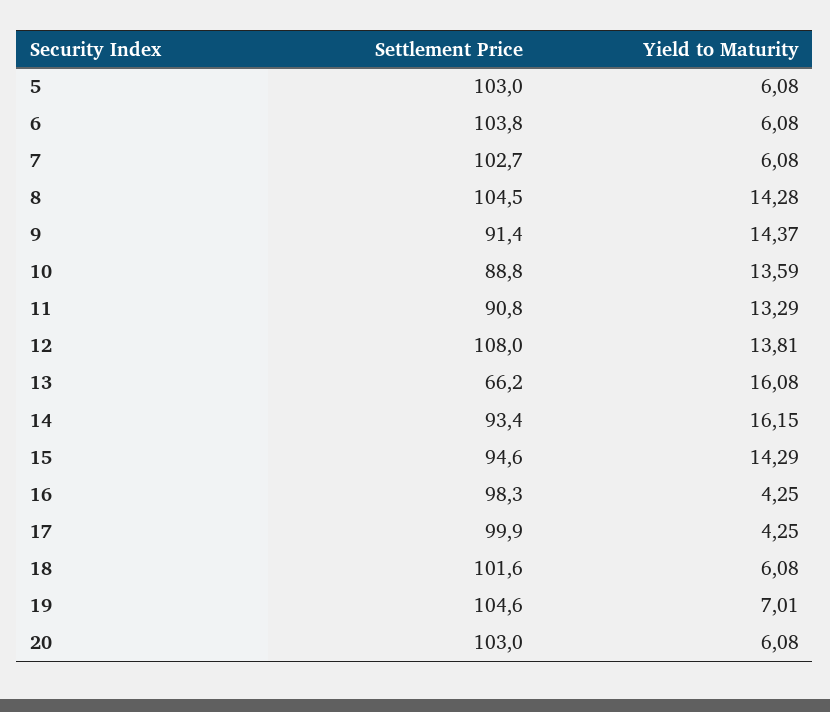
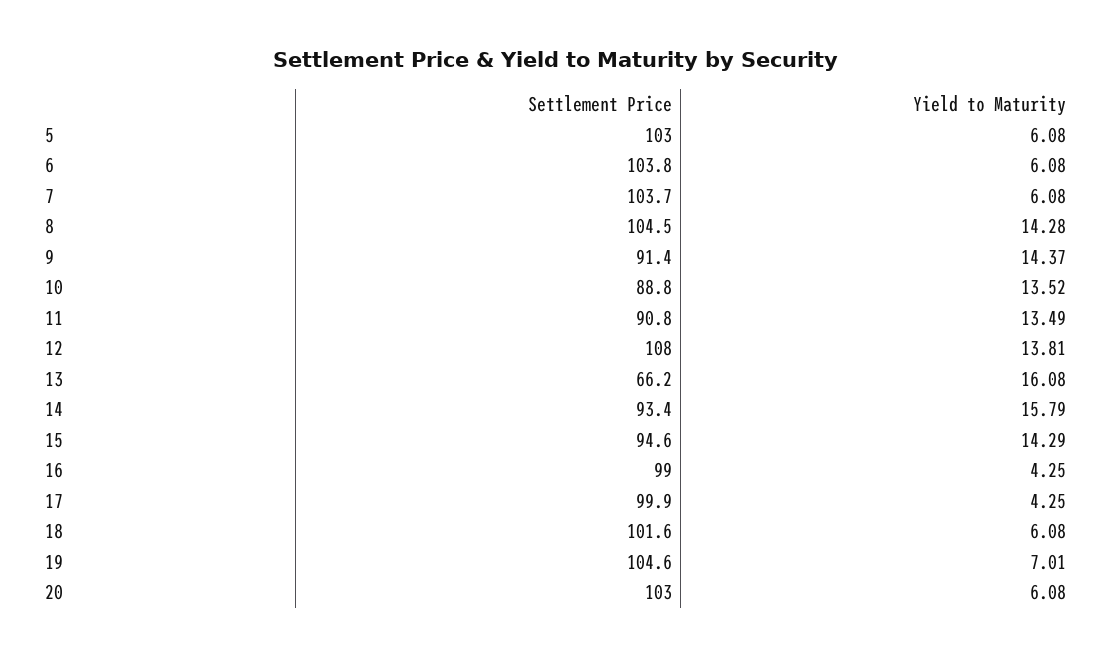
  {
    "Settlement Price": {
      "5": 103,
      "6": 103.8,
-     "7": 102.7,
+     "7": 103.7,
      "8": 104.5,
      "9": 91.4,
      "10": 88.8,
      "11": 90.8,
      "12": 108,
      "13": 66.2,
      "14": 93.4,
      "15": 94.6,
-     "16": 98.3,
+     "16": 99,
      "17": 99.9,
      "18": 101.6,
      "19": 104.6,
      "20": 103
    },
    "Yield to Maturity": {
      "5": 6.08,
      "6": 6.08,
      "7": 6.08,
      "8": 14.28,
      "9": 14.37,
-     "10": 13.59,
+     "10": 13.52,
-     "11": 13.29,
+     "11": 13.49,
      "12": 13.81,
      "13": 16.08,
-     "14": 16.15,
+     "14": 15.79,
      "15": 14.29,
      "16": 4.25,
      "17": 4.25,
      "18": 6.08,
      "19": 7.01,
      "20": 6.08
    }
  }

